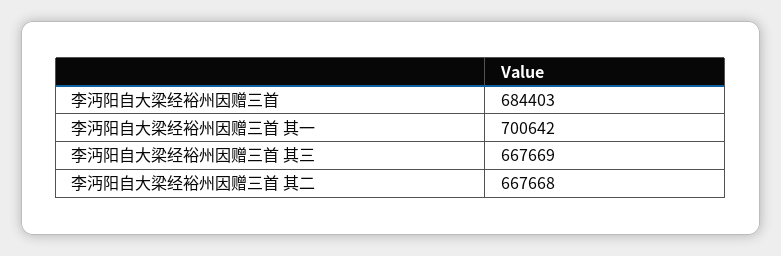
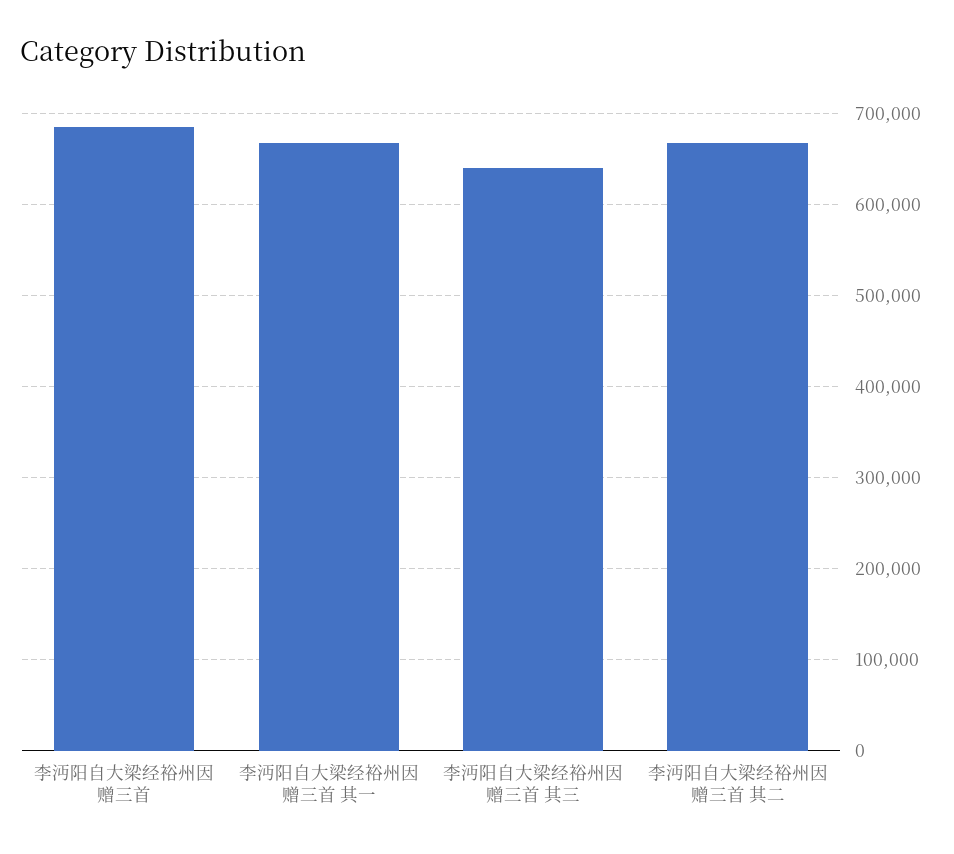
  {
    "李沔阳自大梁经裕州因赠三首": 684403,
-   "李沔阳自大梁经裕州因赠三首 其一": 700642,
+   "李沔阳自大梁经裕州因赠三首 其一": 670000,
-   "李沔阳自大梁经裕州因赠三首 其三": 667669,
+   "李沔阳自大梁经裕州因赠三首 其三": 640000,
    "李沔阳自大梁经裕州因赠三首 其二": 667668
  }

